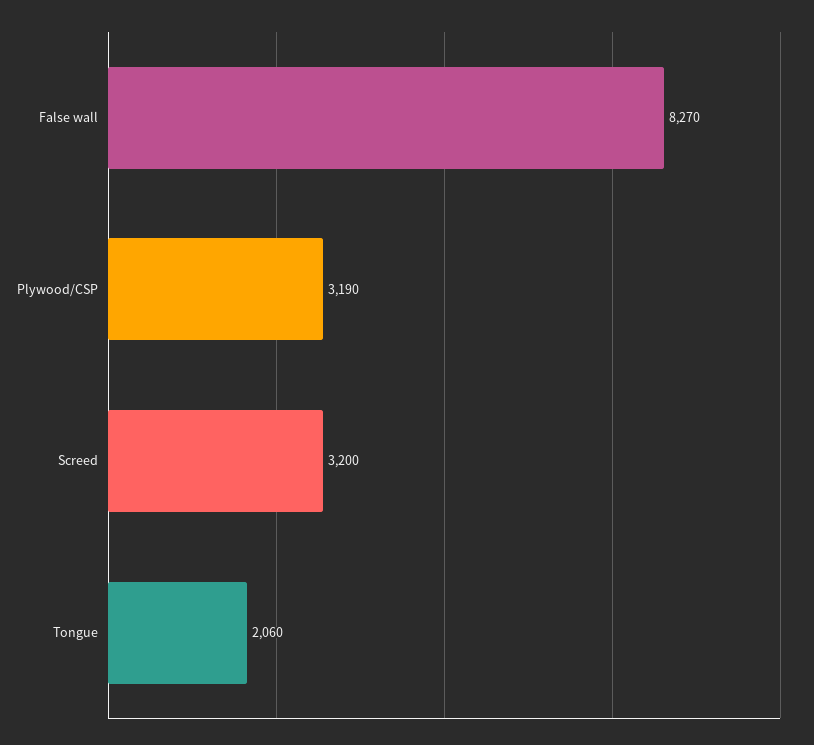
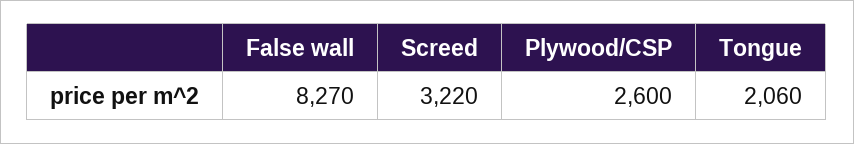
  {
    "False wall": 8270,
-   "Plywood/CSP": 3190,
+   "Plywood/CSP": 2600,
-   "Screed": 3200,
+   "Screed": 3220,
    "Tongue": 2060
  }

